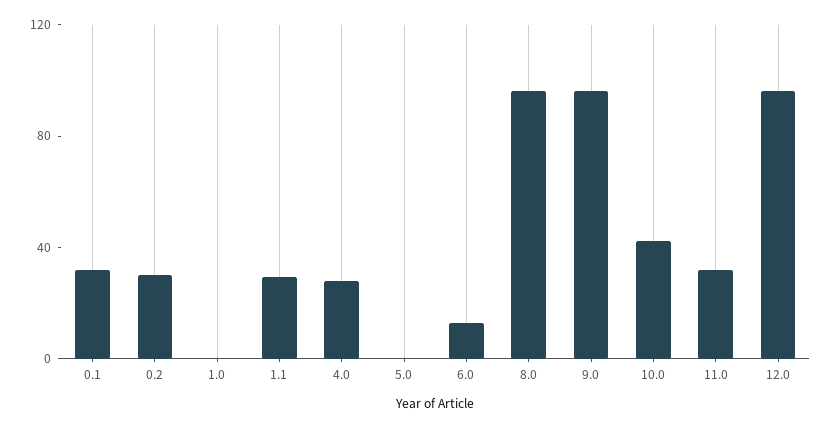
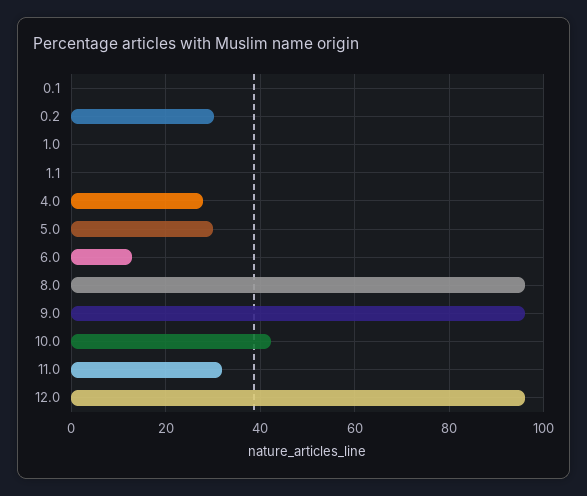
  {
-   "0.1": 30,
+   "0.1": 0,
    "0.2": 30,
    "1.0": 0,
-   "1.1": 30,
+   "1.1": 0,
    "4.0": 28,
-   "5.0": 0,
+   "5.0": 30,
    "6.0": 12,
    "8.0": 96,
    "9.0": 96,
    "10.0": 42,
    "11.0": 32,
    "12.0": 96
  }

